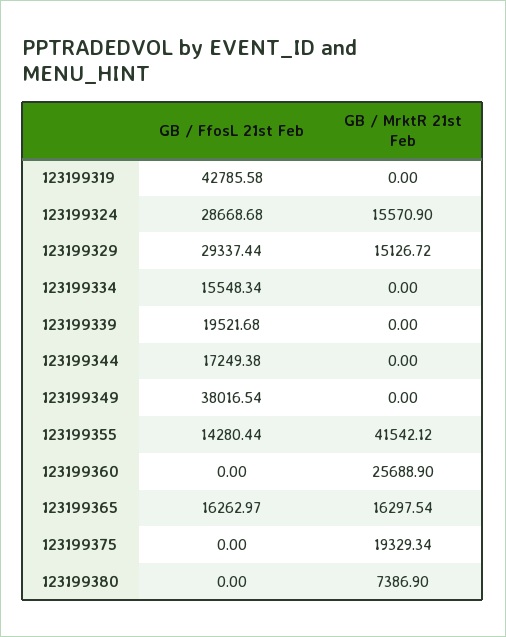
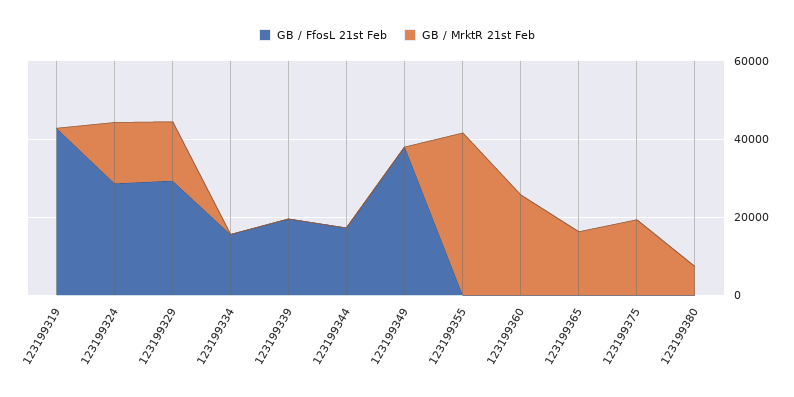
  {
    "GB / FfosL 21st Feb": {
      "123199319": 42785.58,
      "123199324": 28668.68,
      "123199329": 29337.44,
      "123199334": 15548.34,
      "123199339": 19521.68,
      "123199344": 17249.38,
      "123199349": 38016.54,
-     "123199355": 14280.44,
+     "123199355": 0,
      "123199360": 0,
-     "123199365": 16262.97,
+     "123199365": 0,
      "123199375": 0,
      "123199380": 0
    },
    "GB / MrktR 21st Feb": {
      "123199319": 0,
      "123199324": 15570.9,
      "123199329": 15126.72,
      "123199334": 0,
      "123199339": 0,
      "123199344": 0,
      "123199349": 0,
      "123199355": 41542.12,
      "123199360": 25688.9,
      "123199365": 16297.54,
      "123199375": 19329.34,
      "123199380": 7386.9
    }
  }

